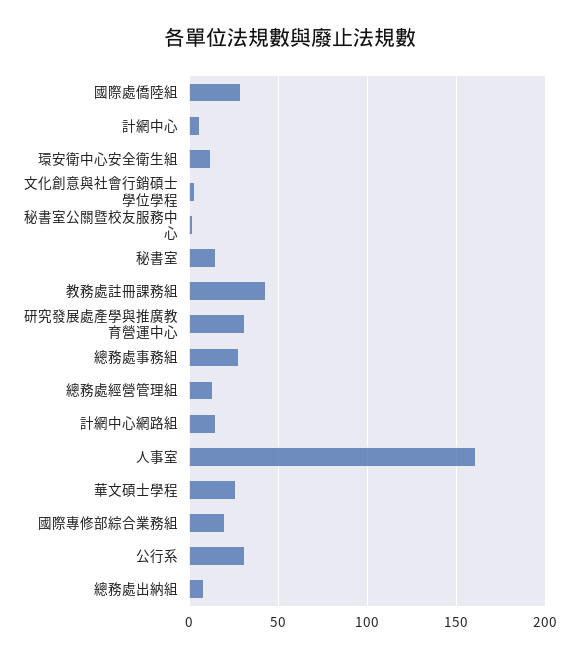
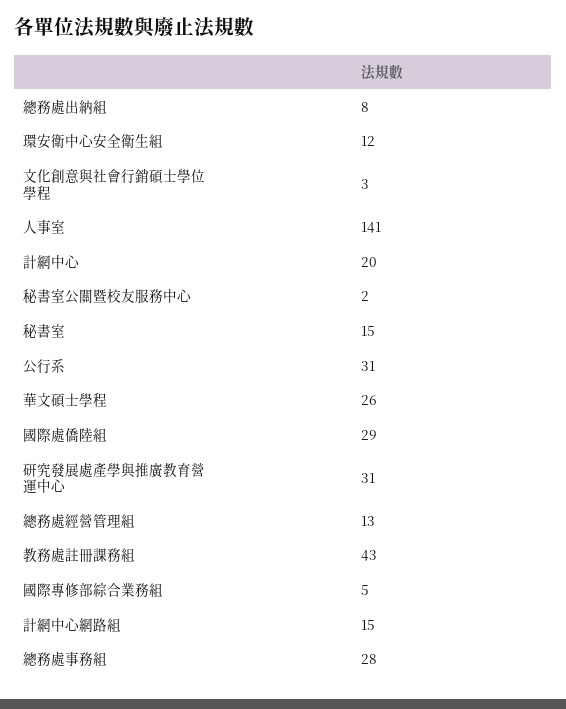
  {
    "國際處僑陸組": 29,
-   "計網中心": 5,
+   "計網中心": 20,
    "環安衛中心安全衛生組": 12,
    "文化創意與社會行銷碩士學位學程": 3,
    "秘書室公關暨校友服務中心": 2,
    "秘書室": 15,
    "教務處註冊課務組": 43,
    "研究發展處產學與推廣教育營運中心": 31,
    "總務處事務組": 28,
    "總務處經營管理組": 13,
    "計網中心網路組": 15,
-   "人事室": 160,
+   "人事室": 141,
    "華文碩士學程": 26,
-   "國際專修部綜合業務組": 20,
+   "國際專修部綜合業務組": 5,
    "公行系": 31,
    "總務處出納組": 8
  }

